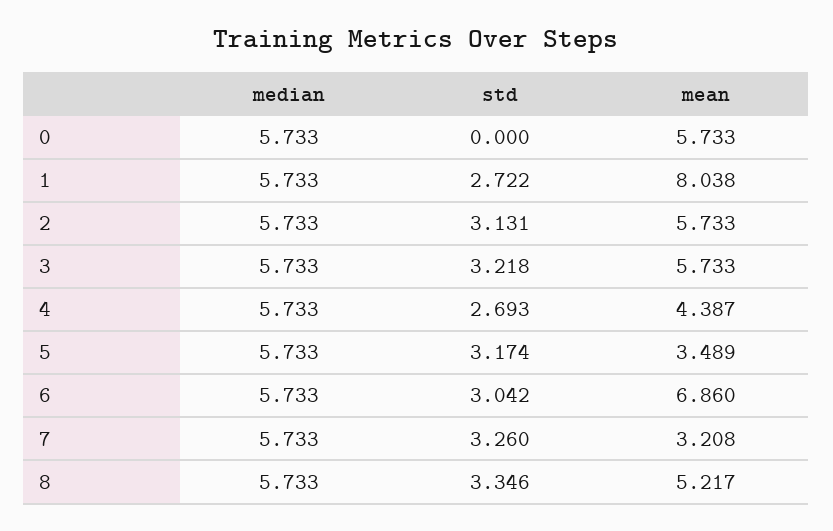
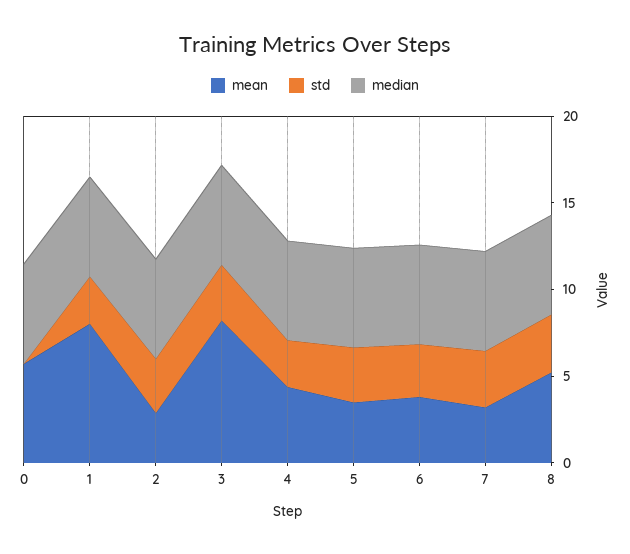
  {
    "median": {
      "0": 5.733,
      "1": 5.733,
      "2": 5.733,
      "3": 5.733,
      "4": 5.733,
      "5": 5.733,
      "6": 5.733,
      "7": 5.733,
      "8": 5.733
    },
    "std": {
      "0": 0,
      "1": 2.722,
      "2": 3.131,
      "3": 3.218,
      "4": 2.693,
      "5": 3.174,
      "6": 3.042,
      "7": 3.26,
      "8": 3.346
    },
    "mean": {
      "0": 5.733,
      "1": 8.038,
-     "2": 5.733,
+     "2": 3,
-     "3": 5.733,
+     "3": 8,
      "4": 4.387,
      "5": 3.489,
-     "6": 6.86,
+     "6": 4,
      "7": 3.208,
      "8": 5.217
    }
  }

